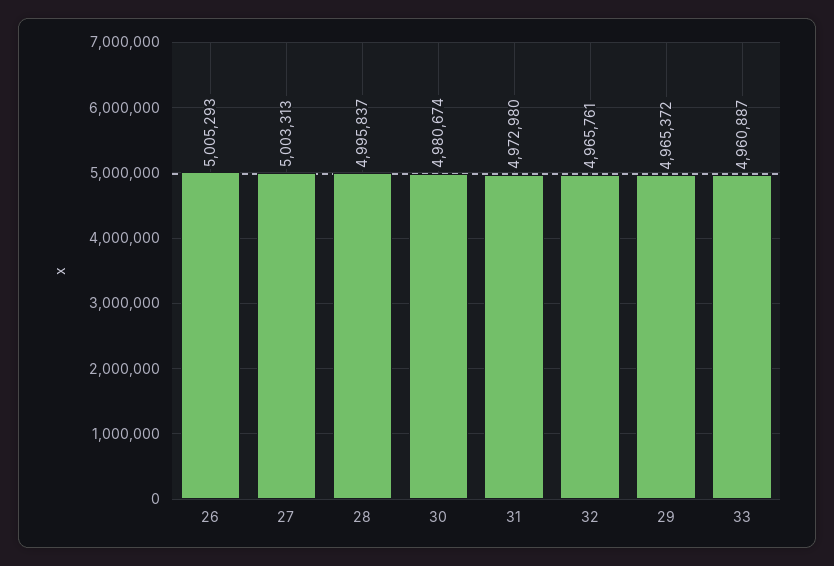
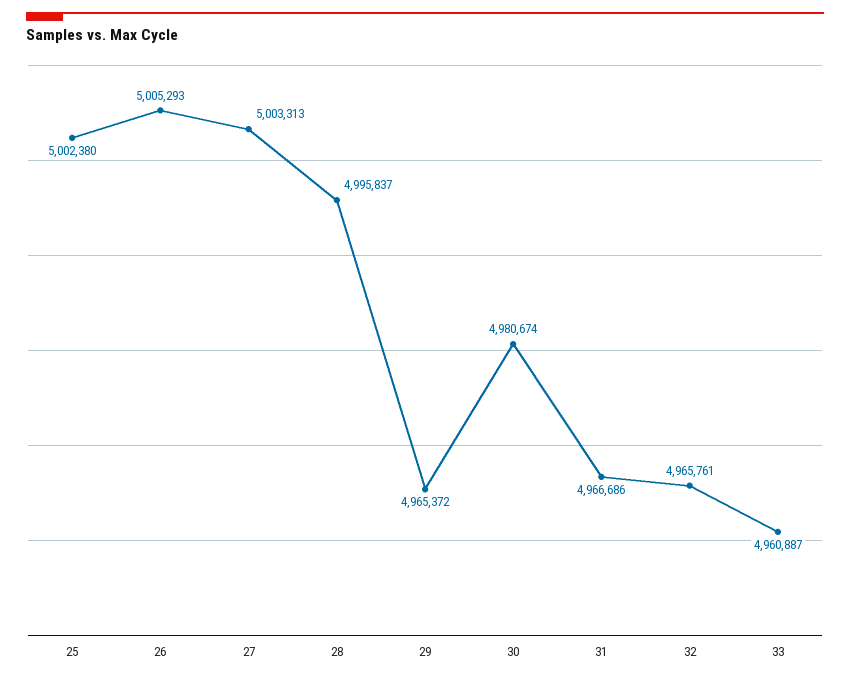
  {
    "26": 5005293,
    "27": 5003313,
    "28": 4995837,
    "30": 4980674,
-   "31": 4972980,
+   "31": 4966686,
    "32": 4965761,
    "29": 4965372,
-   "33": 4960887
+   "33": 4960887,
+   "25": 5002380
  }

